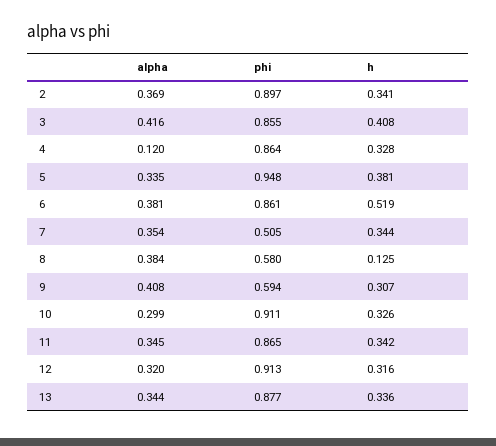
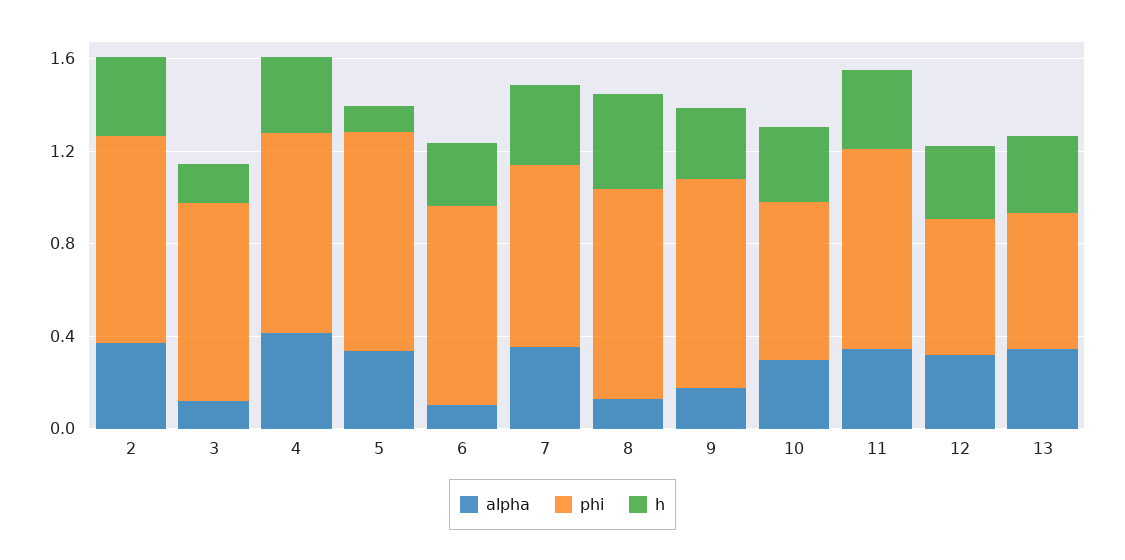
  {
    "alpha": {
      "2": 0.369,
-     "3": 0.416,
+     "3": 0.1,
-     "4": 0.12,
+     "4": 0.4,
      "5": 0.335,
-     "6": 0.381,
+     "6": 0.1,
      "7": 0.354,
-     "8": 0.384,
+     "8": 0.1,
-     "9": 0.408,
+     "9": 0.2,
      "10": 0.299,
      "11": 0.345,
      "12": 0.32,
      "13": 0.344
    },
    "phi": {
      "2": 0.897,
      "3": 0.855,
      "4": 0.864,
      "5": 0.948,
      "6": 0.861,
-     "7": 0.505,
+     "7": 0.8,
-     "8": 0.58,
+     "8": 0.9,
-     "9": 0.594,
+     "9": 0.9,
-     "10": 0.911,
+     "10": 0.7,
      "11": 0.865,
-     "12": 0.913,
+     "12": 0.6,
-     "13": 0.877
+     "13": 0.6
    },
    "h": {
      "2": 0.341,
-     "3": 0.408,
+     "3": 0.2,
      "4": 0.328,
-     "5": 0.381,
+     "5": 0.1,
-     "6": 0.519,
+     "6": 0.3,
      "7": 0.344,
-     "8": 0.125,
+     "8": 0.4,
      "9": 0.307,
      "10": 0.326,
      "11": 0.342,
      "12": 0.316,
      "13": 0.336
    }
  }

